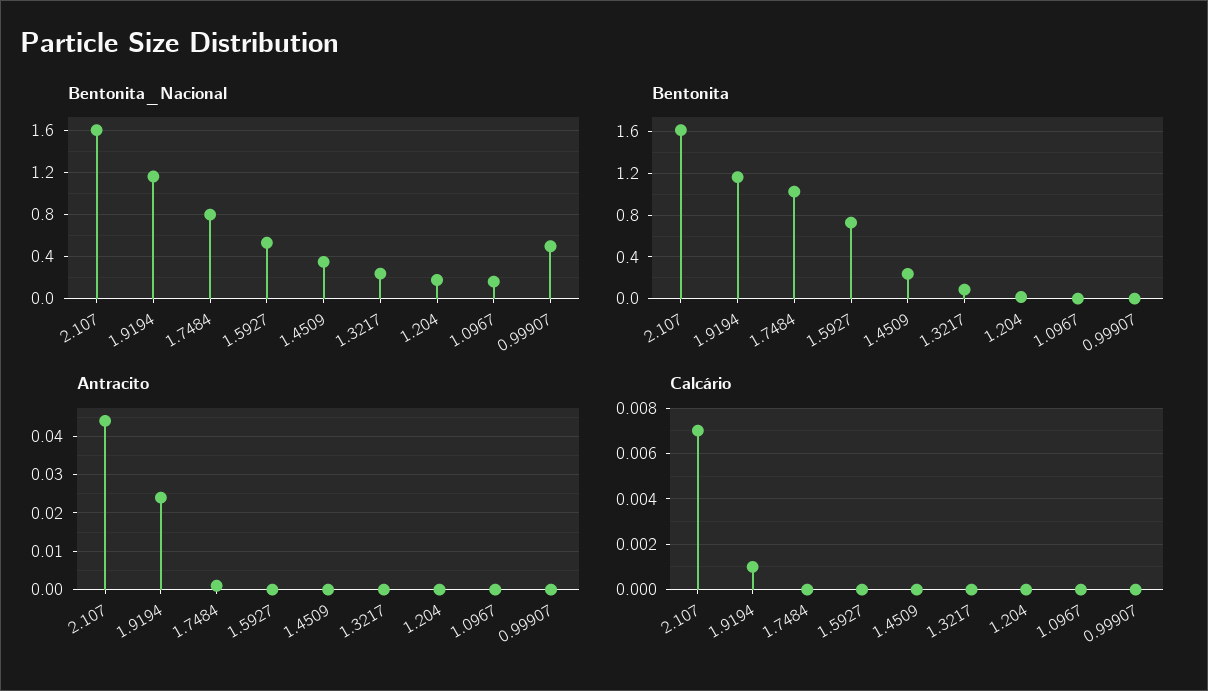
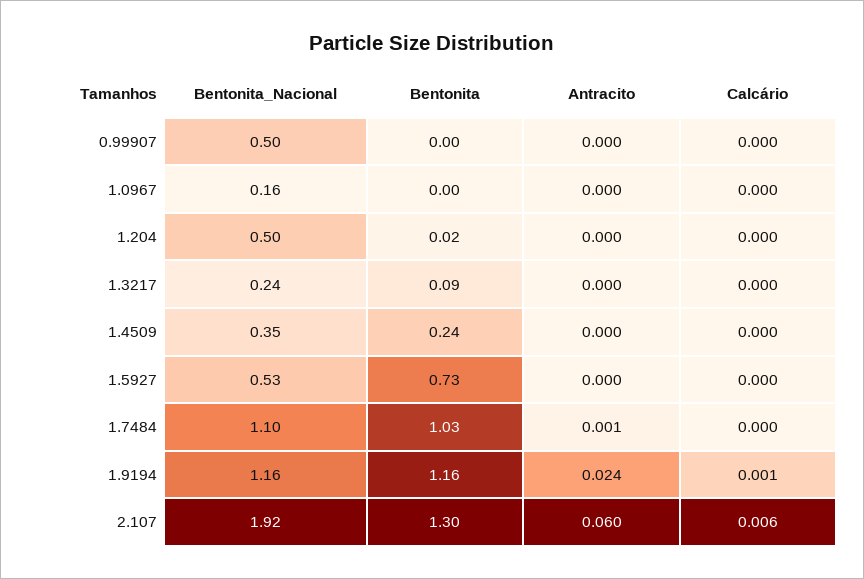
  {
    "Bentonita_Nacional": {
-     "2.107": 1.6,
+     "2.107": 1.92,
      "1.9194": 1.16,
-     "1.7484": 0.8,
+     "1.7484": 1.1,
      "1.5927": 0.53,
      "1.4509": 0.35,
      "1.3217": 0.24,
-     "1.204": 0.2,
+     "1.204": 0.5,
      "1.0967": 0.16,
      "0.99907": 0.5
    },
    "Bentonita": {
-     "2.107": 1.6,
+     "2.107": 1.3,
      "1.9194": 1.16,
      "1.7484": 1.03,
      "1.5927": 0.73,
      "1.4509": 0.24,
      "1.3217": 0.09,
      "1.204": 0.02,
      "1.0967": 0,
      "0.99907": 0
    },
    "Antracito": {
-     "2.107": 0.045,
+     "2.107": 0.06,
      "1.9194": 0.024,
      "1.7484": 0.001,
      "1.5927": 0,
      "1.4509": 0,
      "1.3217": 0,
      "1.204": 0,
      "1.0967": 0,
      "0.99907": 0
    },
    "Calcário": {
-     "2.107": 0.007,
+     "2.107": 0.006,
      "1.9194": 0.001,
      "1.7484": 0,
      "1.5927": 0,
      "1.4509": 0,
      "1.3217": 0,
      "1.204": 0,
      "1.0967": 0,
      "0.99907": 0
    }
  }

